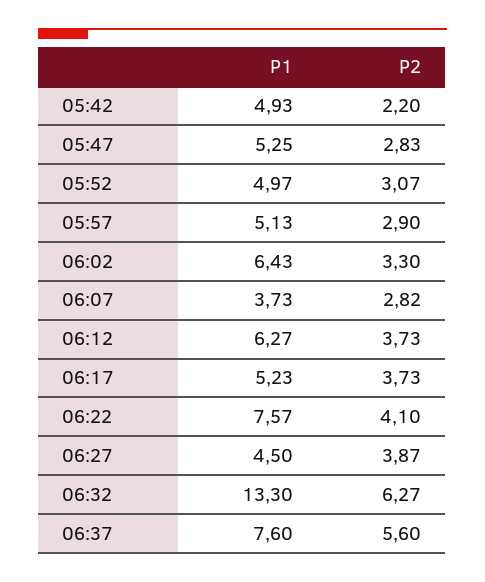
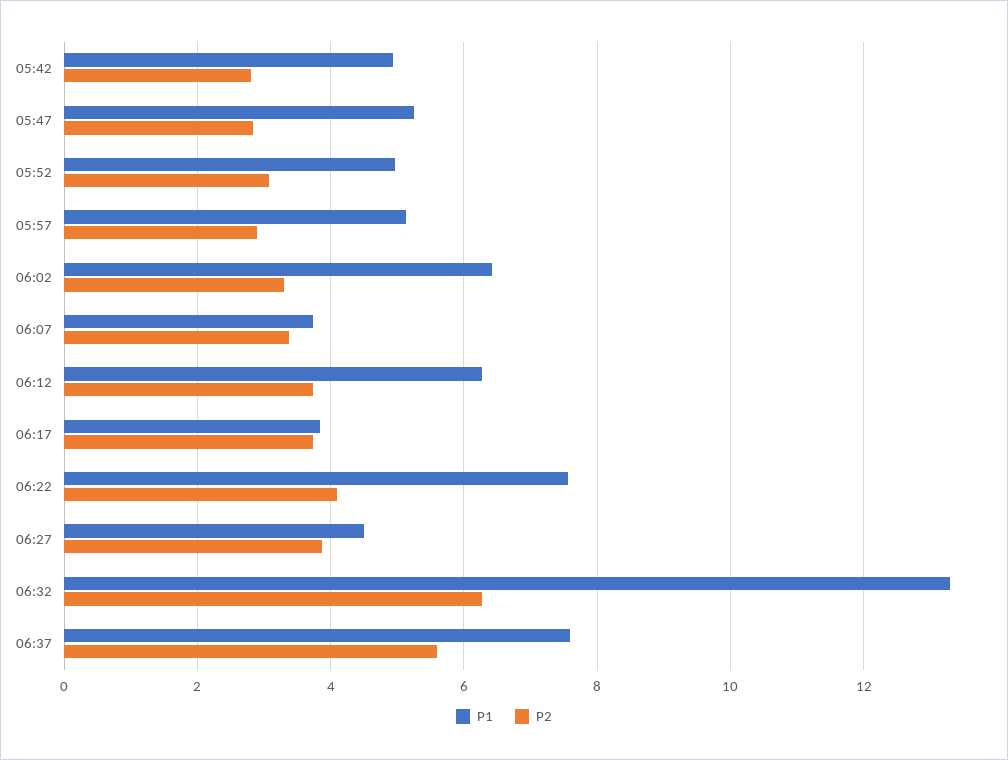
  {
    "P1": {
      "05:42": 4.93,
      "05:47": 5.25,
      "05:52": 4.97,
      "05:57": 5.13,
      "06:02": 6.43,
      "06:07": 3.73,
      "06:12": 6.27,
-     "06:17": 5.23,
+     "06:17": 3.8,
      "06:22": 7.57,
      "06:27": 4.5,
      "06:32": 13.3,
      "06:37": 7.6
    },
    "P2": {
-     "05:42": 2.2,
+     "05:42": 2.8,
      "05:47": 2.83,
      "05:52": 3.07,
      "05:57": 2.9,
      "06:02": 3.3,
-     "06:07": 2.82,
+     "06:07": 3.4,
      "06:12": 3.73,
      "06:17": 3.73,
      "06:22": 4.1,
      "06:27": 3.87,
      "06:32": 6.27,
      "06:37": 5.6
    }
  }

